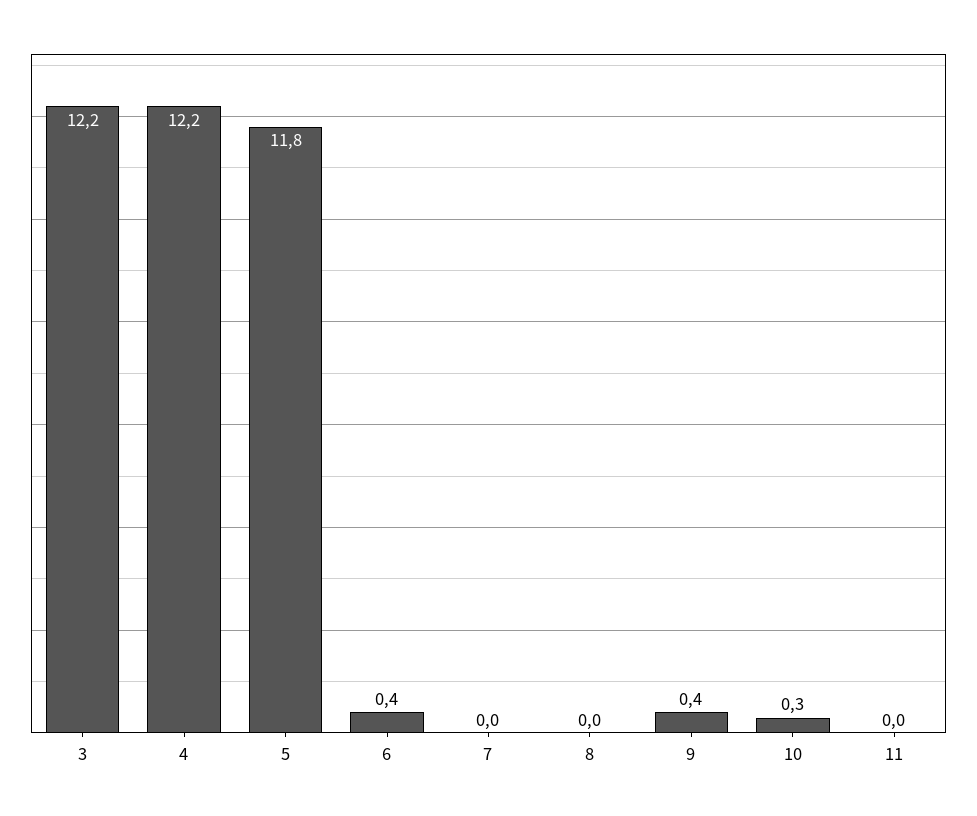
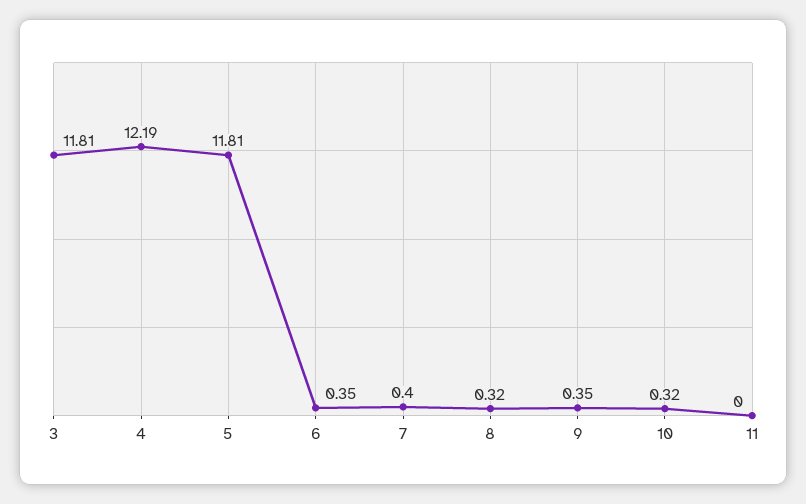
  {
-   "3": 12.2,
+   "3": 11.81,
    "4": 12.19,
    "5": 11.81,
    "6": 0.35,
-   "7": 0,
+   "7": 0.4,
-   "8": 0,
+   "8": 0.32,
    "9": 0.35,
    "10": 0.32,
    "11": 0
  }

